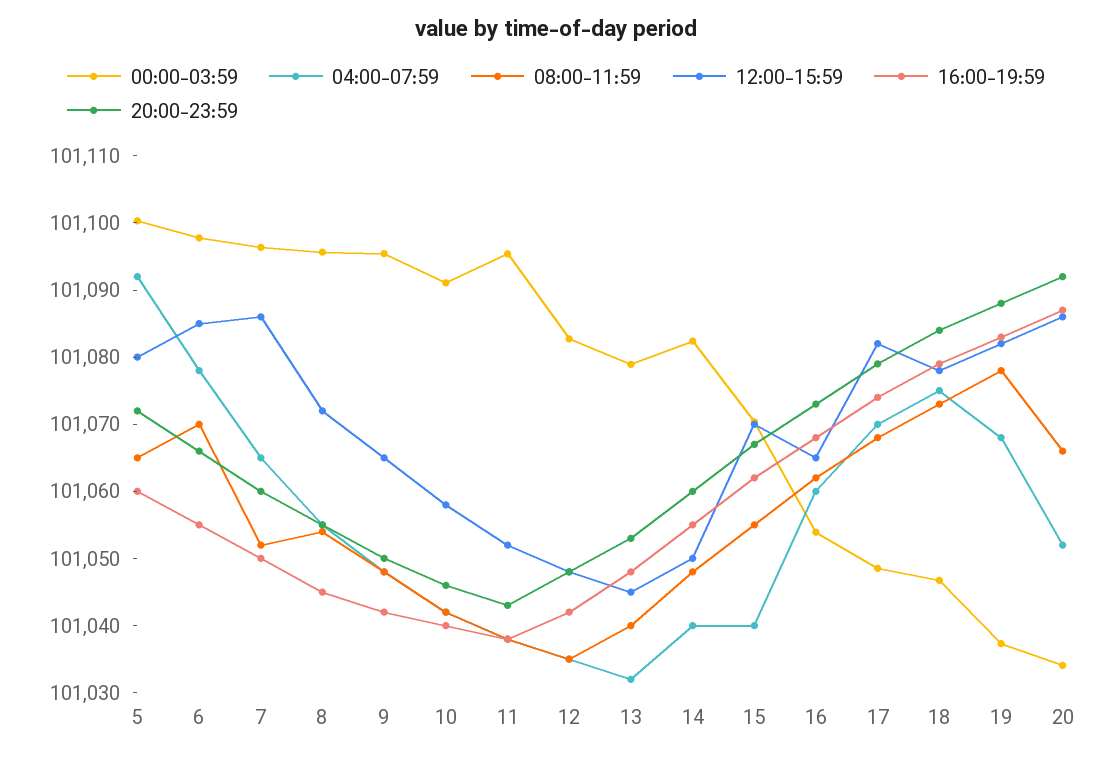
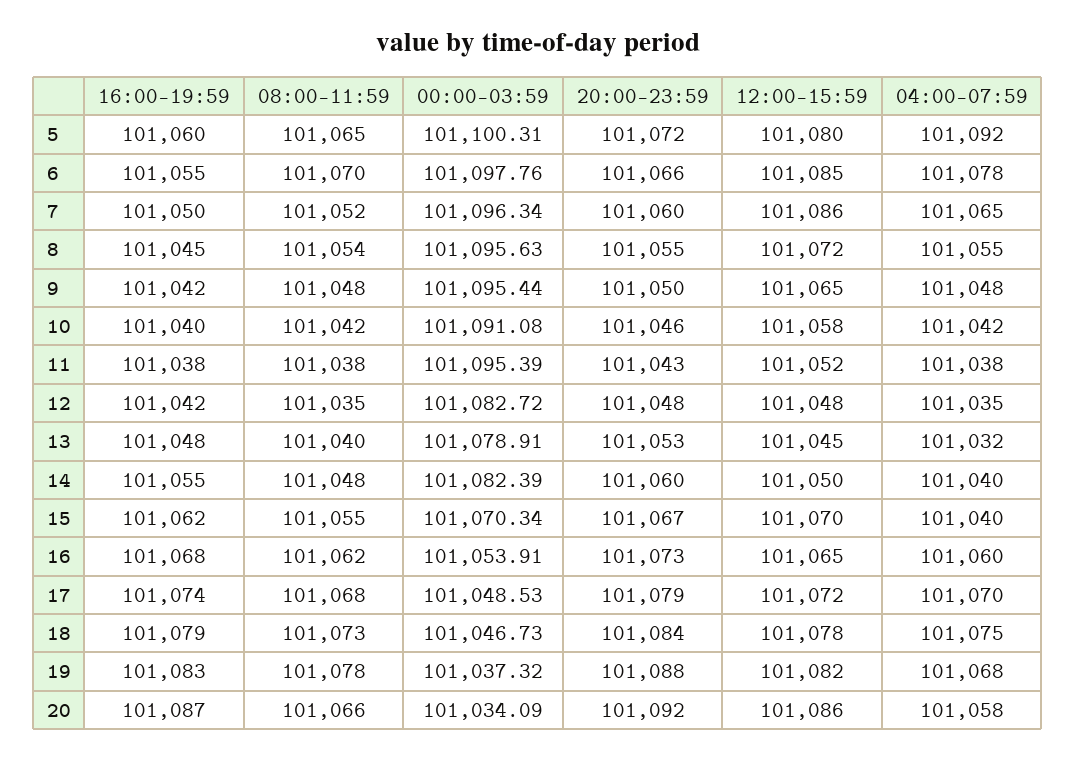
  {
    "00:00-03:59": {
      "5": 101100.31,
      "6": 101097.76,
      "7": 101096.34,
      "8": 101095.63,
      "9": 101095.44,
      "10": 101091.08,
      "11": 101095.39,
      "12": 101082.72,
      "13": 101078.91,
      "14": 101082.39,
      "15": 101070.34,
      "16": 101053.91,
      "17": 101048.53,
      "18": 101046.73,
      "19": 101037.32,
      "20": 101034.09
    },
    "04:00-07:59": {
      "5": 101092,
      "6": 101078,
      "7": 101065,
      "8": 101055,
      "9": 101048,
      "10": 101042,
      "11": 101038,
      "12": 101035,
      "13": 101032,
      "14": 101040,
      "15": 101040,
      "16": 101060,
      "17": 101070,
      "18": 101075,
      "19": 101068,
-     "20": 101052
+     "20": 101058
    },
    "08:00-11:59": {
      "5": 101065,
      "6": 101070,
      "7": 101052,
      "8": 101054,
      "9": 101048,
      "10": 101042,
      "11": 101038,
      "12": 101035,
      "13": 101040,
      "14": 101048,
      "15": 101055,
      "16": 101062,
      "17": 101068,
      "18": 101073,
      "19": 101078,
      "20": 101066
    },
    "12:00-15:59": {
      "5": 101080,
      "6": 101085,
      "7": 101086,
      "8": 101072,
      "9": 101065,
      "10": 101058,
      "11": 101052,
      "12": 101048,
      "13": 101045,
      "14": 101050,
      "15": 101070,
      "16": 101065,
-     "17": 101082,
+     "17": 101072,
      "18": 101078,
      "19": 101082,
      "20": 101086
    },
    "16:00-19:59": {
      "5": 101060,
      "6": 101055,
      "7": 101050,
      "8": 101045,
      "9": 101042,
      "10": 101040,
      "11": 101038,
      "12": 101042,
      "13": 101048,
      "14": 101055,
      "15": 101062,
      "16": 101068,
      "17": 101074,
      "18": 101079,
      "19": 101083,
      "20": 101087
    },
    "20:00-23:59": {
      "5": 101072,
      "6": 101066,
      "7": 101060,
      "8": 101055,
      "9": 101050,
      "10": 101046,
      "11": 101043,
      "12": 101048,
      "13": 101053,
      "14": 101060,
      "15": 101067,
      "16": 101073,
      "17": 101079,
      "18": 101084,
      "19": 101088,
      "20": 101092
    }
  }

